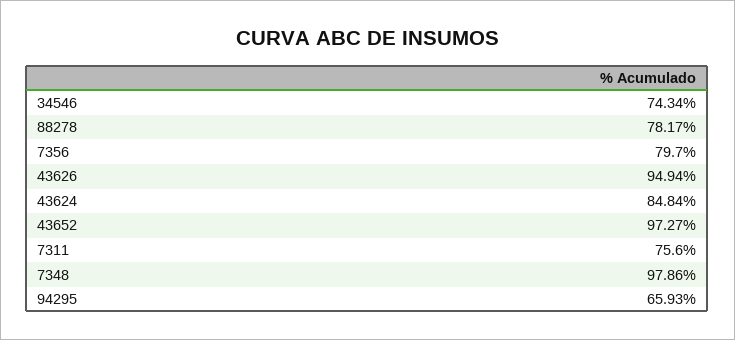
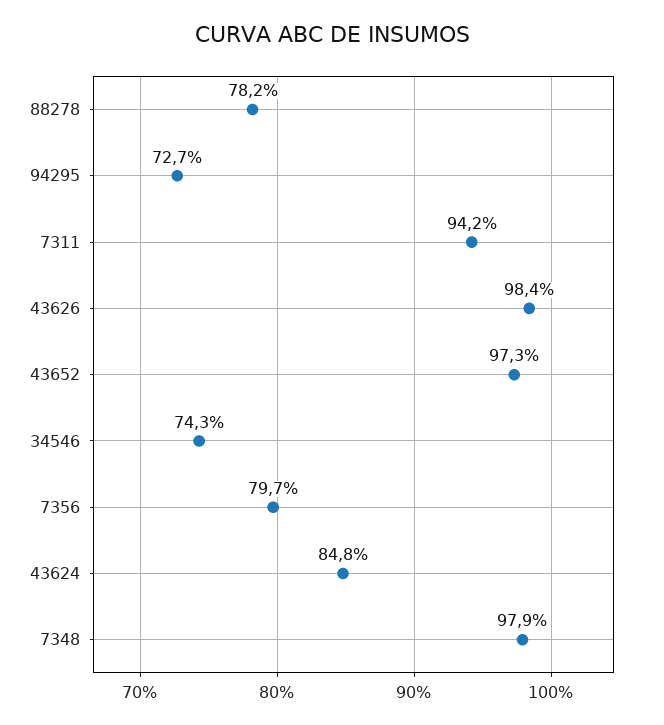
  {
    "34546": 74.34,
    "88278": 78.17,
    "7356": 79.7,
-   "43626": 94.94,
+   "43626": 98.4,
    "43624": 84.84,
    "43652": 97.27,
-   "7311": 75.6,
+   "7311": 94.2,
    "7348": 97.86,
-   "94295": 65.93
+   "94295": 72.7
  }

